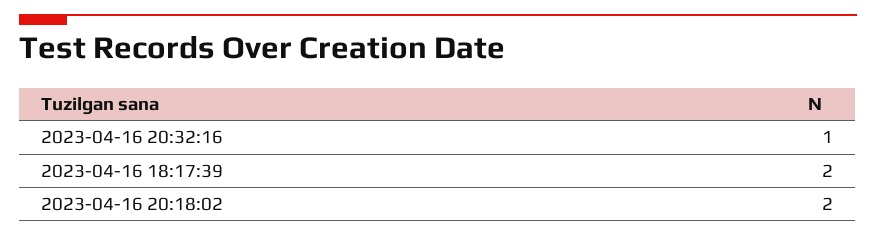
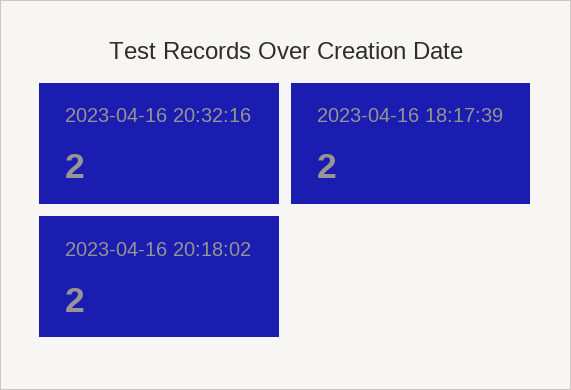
  {
-   "2023-04-16 20:32:16": 1,
+   "2023-04-16 20:32:16": 2,
    "2023-04-16 18:17:39": 2,
    "2023-04-16 20:18:02": 2
  }

